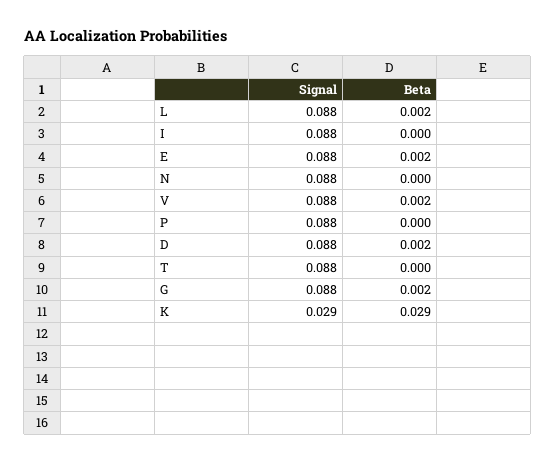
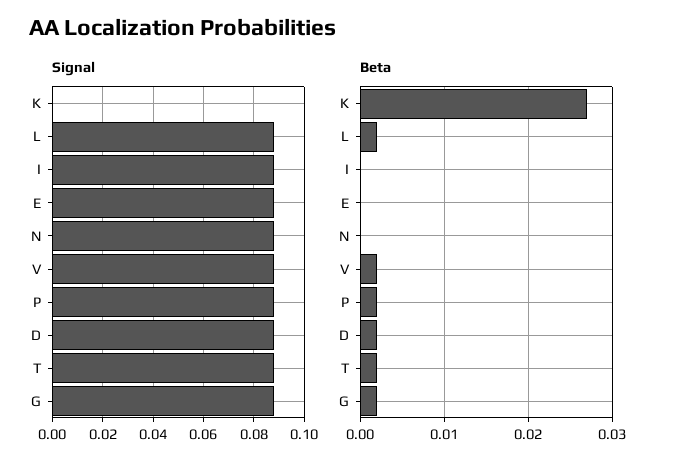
  {
    "Signal": {
      "L": 0.088,
      "I": 0.088,
      "E": 0.088,
      "N": 0.088,
      "V": 0.088,
      "P": 0.088,
      "D": 0.088,
      "T": 0.088,
      "G": 0.088,
-     "K": 0.029
+     "K": 0
    },
    "Beta": {
      "L": 0.002,
      "I": 0,
-     "E": 0.002,
+     "E": 0,
      "N": 0,
      "V": 0.002,
-     "P": 0,
+     "P": 0.002,
      "D": 0.002,
-     "T": 0,
+     "T": 0.002,
      "G": 0.002,
-     "K": 0.029
+     "K": 0.027
    }
  }

